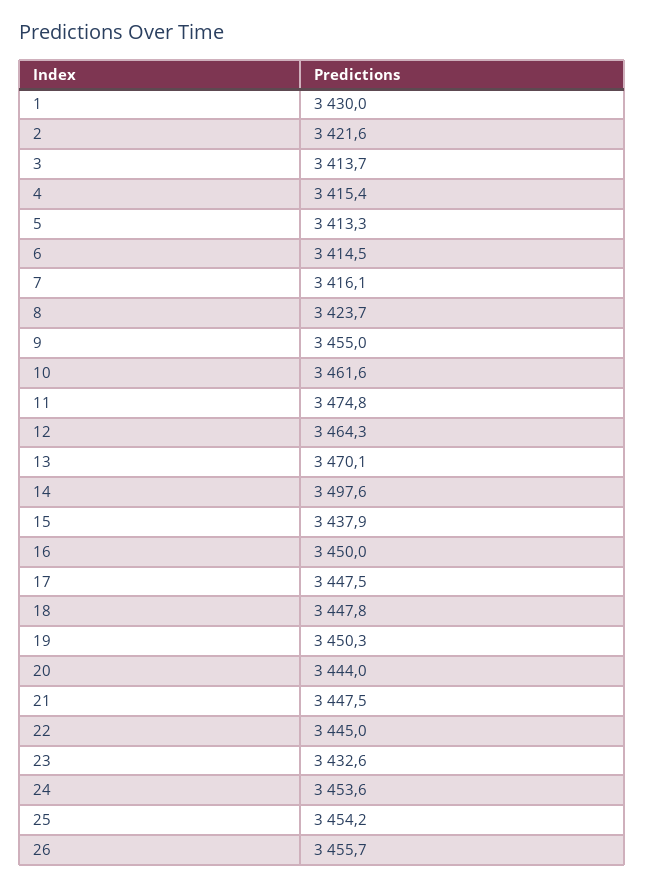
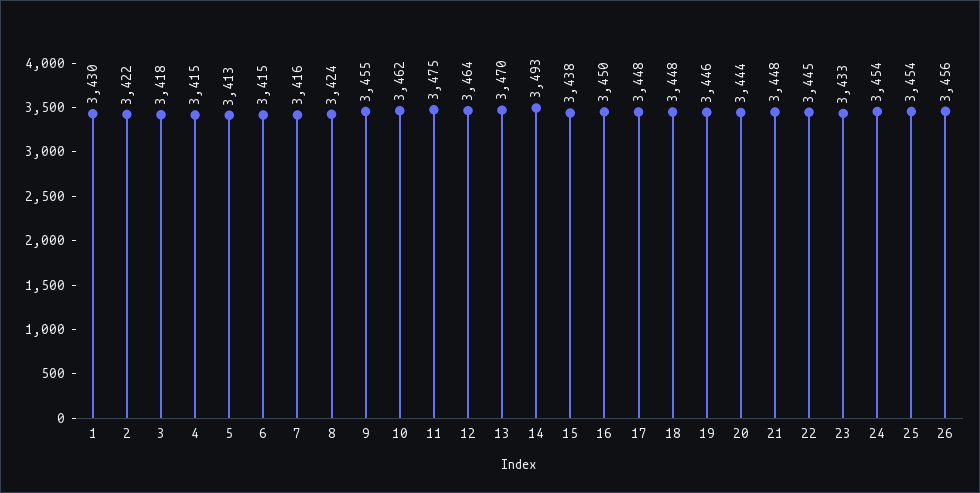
  {
    "1": 3430,
    "2": 3421.6,
-   "3": 3413.7,
+   "3": 3418,
    "4": 3415.4,
    "5": 3413.3,
    "6": 3414.5,
    "7": 3416.1,
    "8": 3423.7,
    "9": 3455,
    "10": 3461.6,
    "11": 3474.8,
    "12": 3464.3,
    "13": 3470.1,
-   "14": 3497.6,
+   "14": 3493,
    "15": 3437.9,
    "16": 3450,
    "17": 3447.5,
    "18": 3447.8,
-   "19": 3450.3,
+   "19": 3446,
    "20": 3444,
    "21": 3447.5,
    "22": 3445,
    "23": 3432.6,
    "24": 3453.6,
    "25": 3454.2,
    "26": 3455.7
  }

